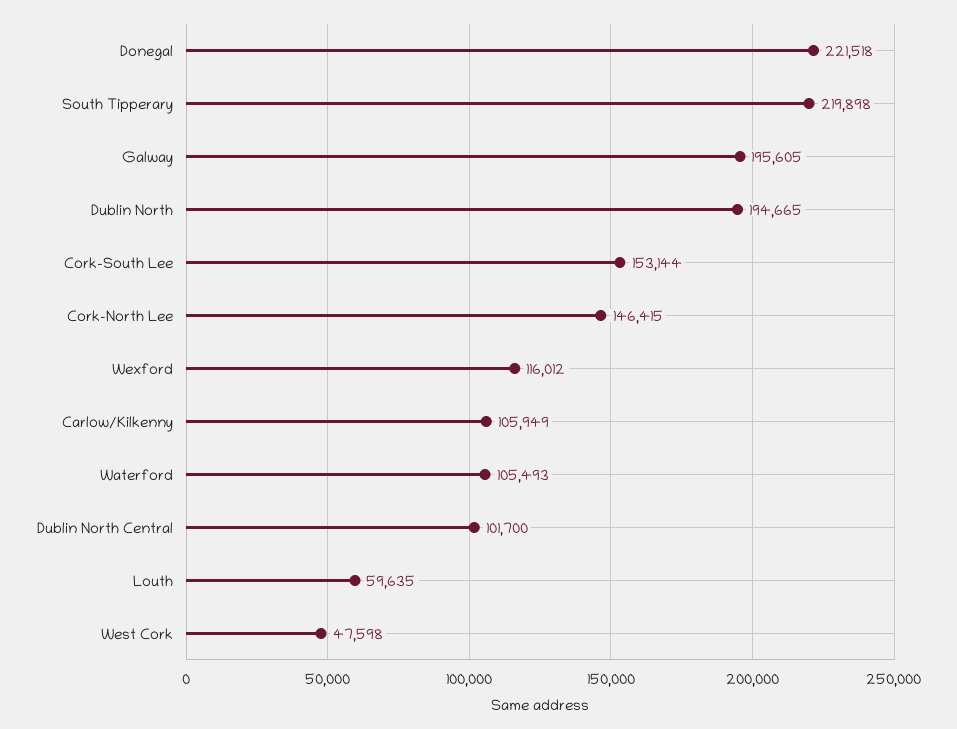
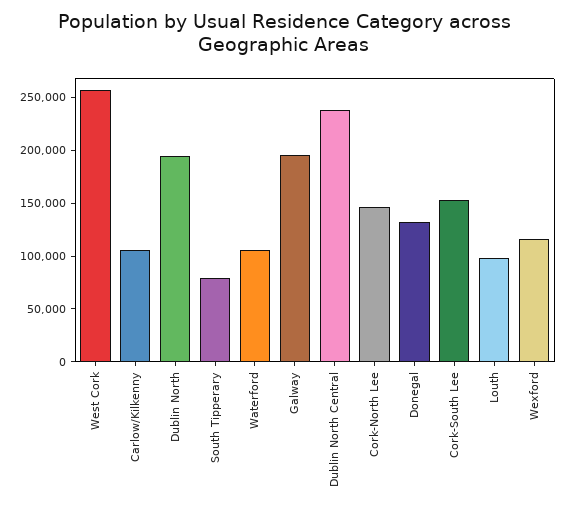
  {
-   "Donegal": 221518,
+   "Donegal": 130000,
-   "South Tipperary": 219898,
+   "South Tipperary": 80000,
    "Galway": 195605,
    "Dublin North": 194665,
    "Cork-South Lee": 153144,
    "Cork-North Lee": 146415,
    "Wexford": 116012,
    "Carlow/Kilkenny": 105949,
    "Waterford": 105493,
-   "Dublin North Central": 101700,
+   "Dublin North Central": 240000,
-   "Louth": 59635,
+   "Louth": 100000,
-   "West Cork": 47598
+   "West Cork": 260000
  }

